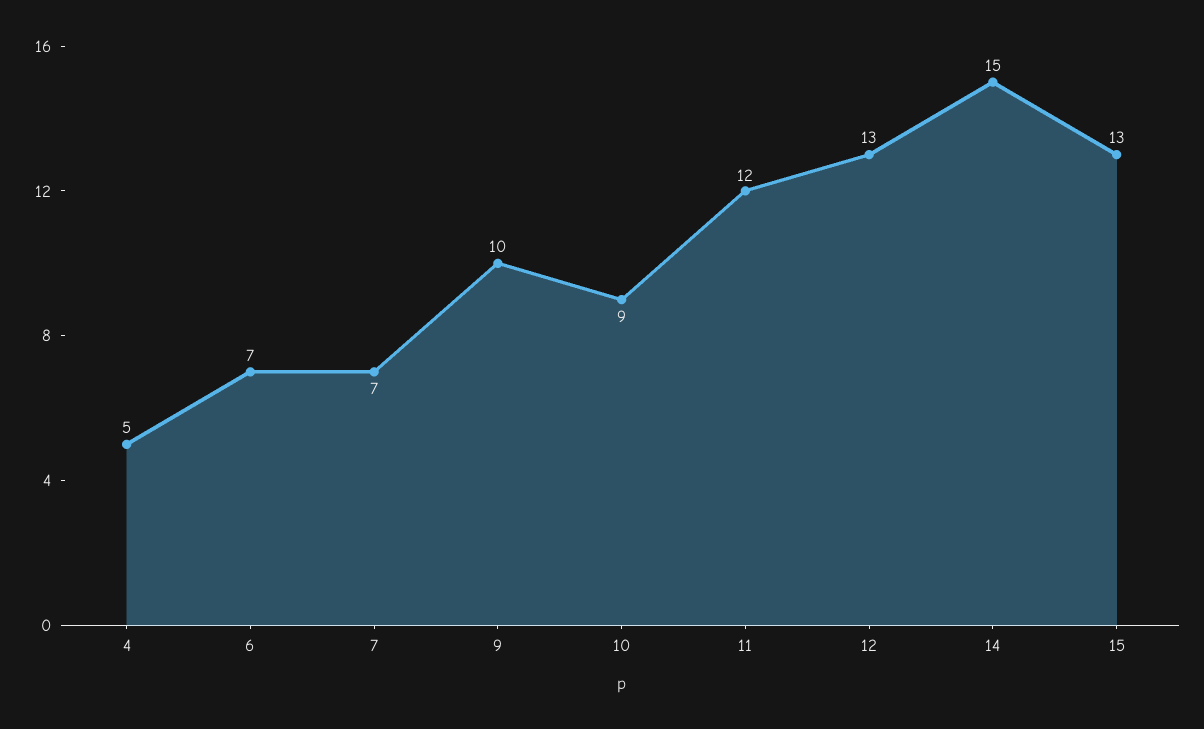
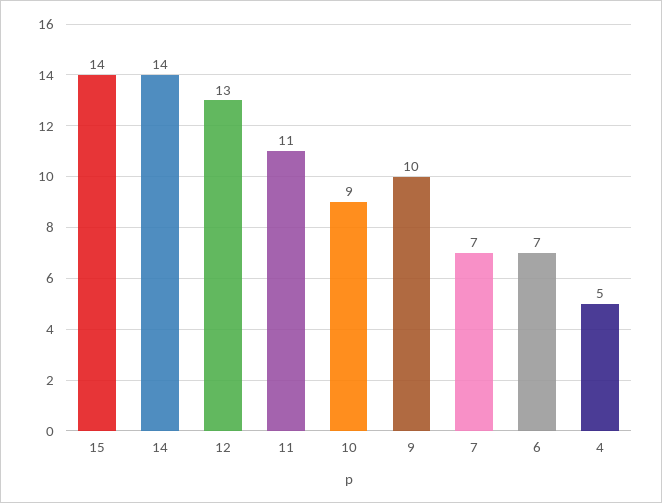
  {
    "4": 5,
    "6": 7,
    "7": 7,
    "9": 10,
    "10": 9,
-   "11": 12,
+   "11": 11,
    "12": 13,
-   "14": 15,
+   "14": 14,
-   "15": 13
+   "15": 14
  }

